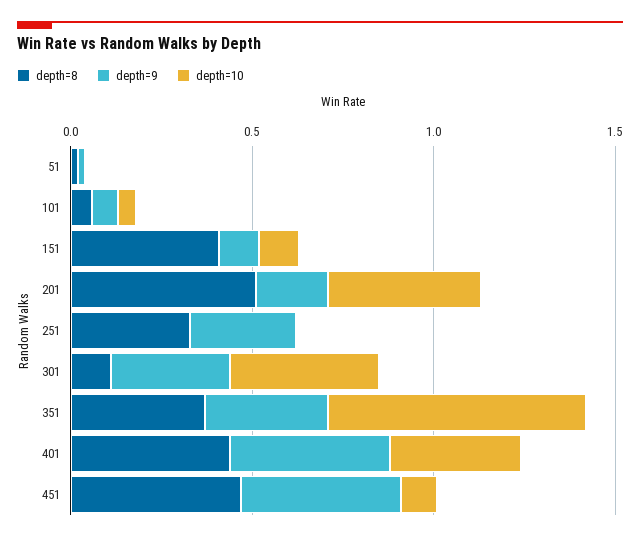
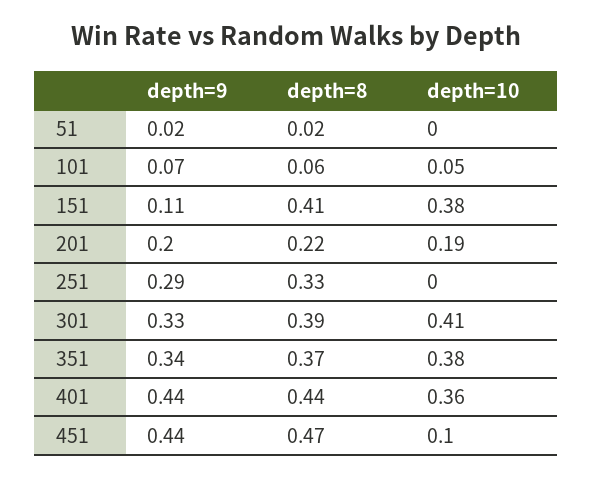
  {
    "depth=8": {
      "51": 0.02,
      "101": 0.06,
      "151": 0.41,
-     "201": 0.5,
+     "201": 0.22,
      "251": 0.33,
-     "301": 0.1,
+     "301": 0.39,
      "351": 0.37,
      "401": 0.44,
      "451": 0.47
    },
    "depth=9": {
      "51": 0.02,
      "101": 0.07,
      "151": 0.11,
      "201": 0.2,
      "251": 0.29,
      "301": 0.33,
      "351": 0.34,
      "401": 0.44,
      "451": 0.44
    },
    "depth=10": {
      "51": 0,
      "101": 0.05,
-     "151": 0.1,
+     "151": 0.38,
-     "201": 0.4,
+     "201": 0.19,
      "251": 0,
      "301": 0.41,
-     "351": 0.7,
+     "351": 0.38,
      "401": 0.36,
      "451": 0.1
    }
  }

